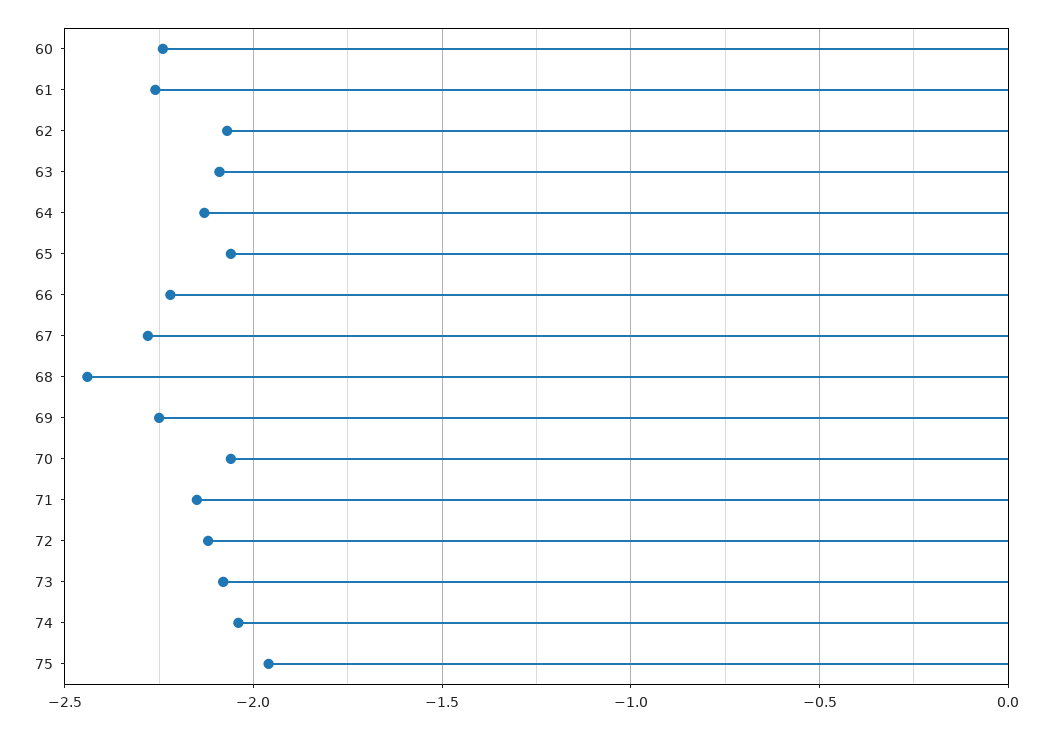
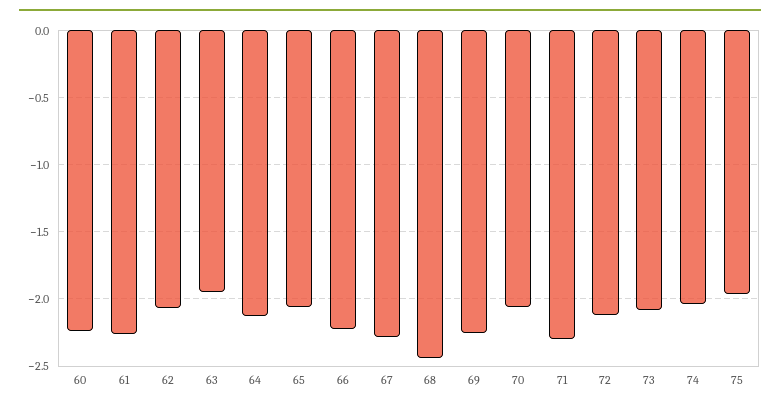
  {
    "60": -2.25,
    "61": -2.25,
    "62": -2.05,
-   "63": -2.1,
+   "63": -1.95,
    "64": -2.15,
    "65": -2.05,
    "66": -2.2,
    "67": -2.3,
    "68": -2.45,
    "69": -2.25,
    "70": -2.05,
-   "71": -2.15,
+   "71": -2.3,
    "72": -2.1,
    "73": -2.1,
    "74": -2.05,
    "75": -1.95
  }

